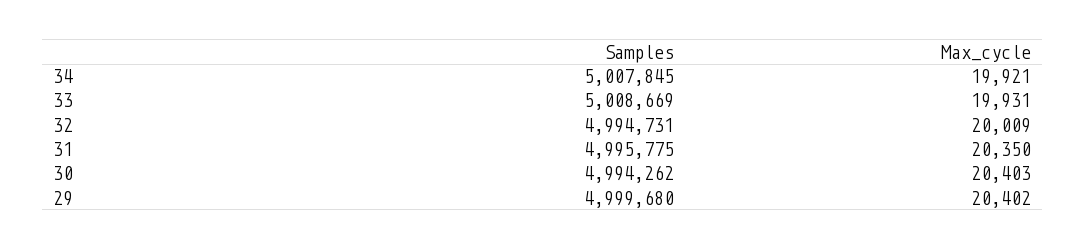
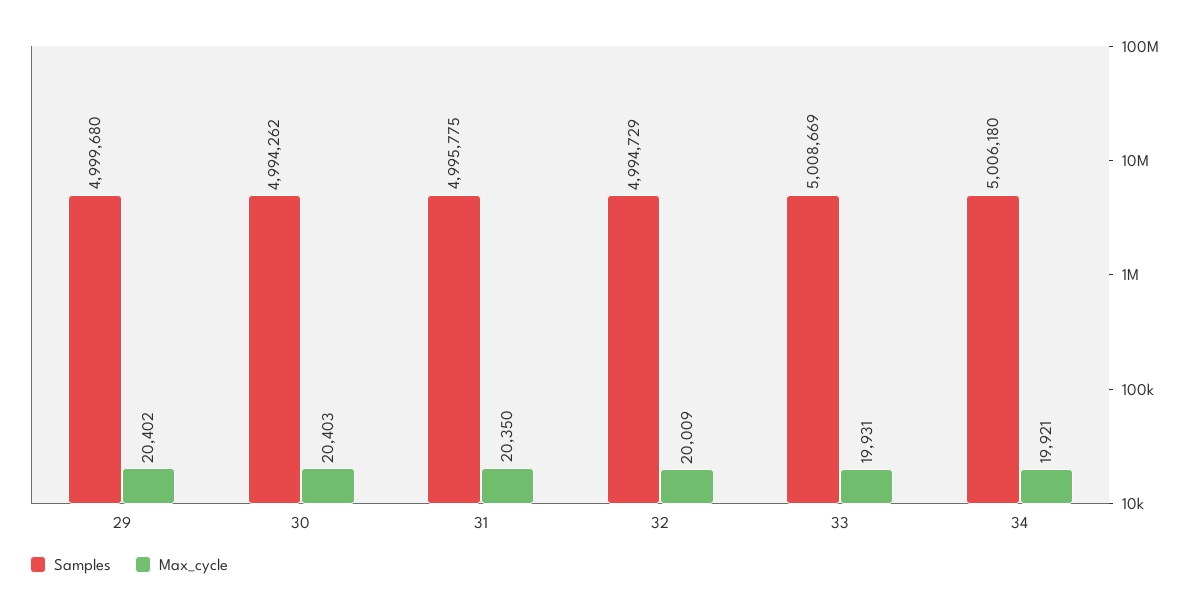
  {
    "Samples": {
-     "34": 5007845,
+     "34": 5006180,
      "33": 5008669,
-     "32": 4994731,
+     "32": 4994729,
      "31": 4995775,
      "30": 4994262,
      "29": 4999680
    },
    "Max_cycle": {
      "34": 19921,
      "33": 19931,
      "32": 20009,
      "31": 20350,
      "30": 20403,
      "29": 20402
    }
  }

